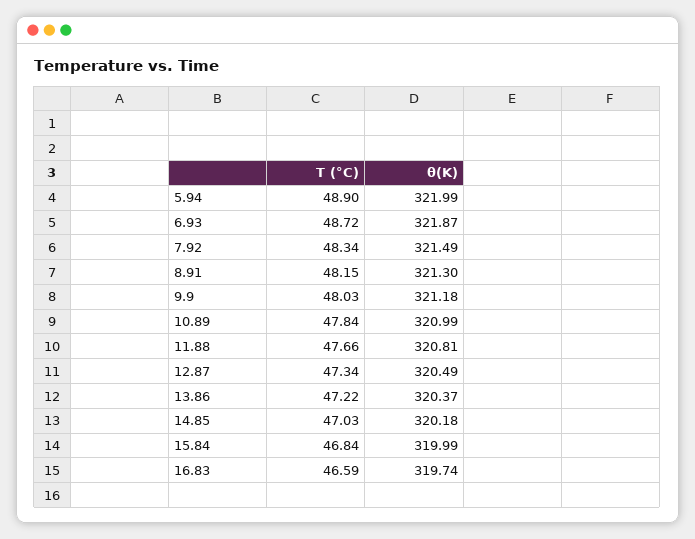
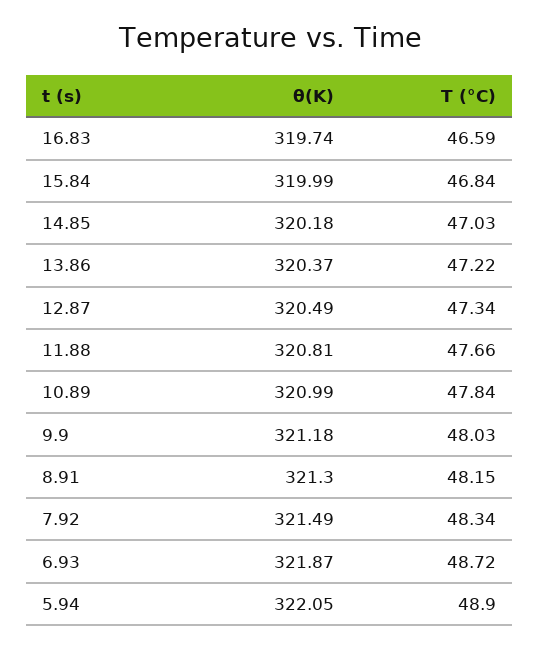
  {
    "T (°C)": {
      "5.94": 48.9,
      "6.93": 48.72,
      "7.92": 48.34,
      "8.91": 48.15,
      "9.9": 48.03,
      "10.89": 47.84,
      "11.88": 47.66,
      "12.87": 47.34,
      "13.86": 47.22,
      "14.85": 47.03,
      "15.84": 46.84,
      "16.83": 46.59
    },
    "θ(K)": {
-     "5.94": 321.99,
+     "5.94": 322.05,
      "6.93": 321.87,
      "7.92": 321.49,
      "8.91": 321.3,
      "9.9": 321.18,
      "10.89": 320.99,
      "11.88": 320.81,
      "12.87": 320.49,
      "13.86": 320.37,
      "14.85": 320.18,
      "15.84": 319.99,
      "16.83": 319.74
    }
  }

